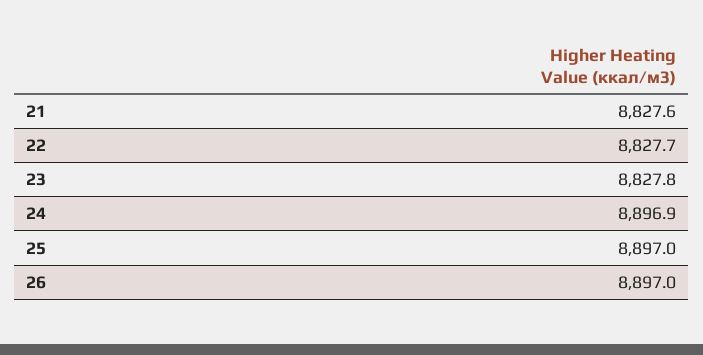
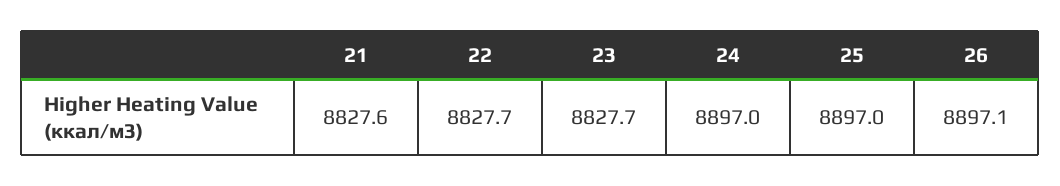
  {
    "21": 8827.6,
    "22": 8827.7,
-   "23": 8827.8,
+   "23": 8827.7,
-   "24": 8896.9,
+   "24": 8897,
    "25": 8897,
-   "26": 8897
+   "26": 8897.1
  }

